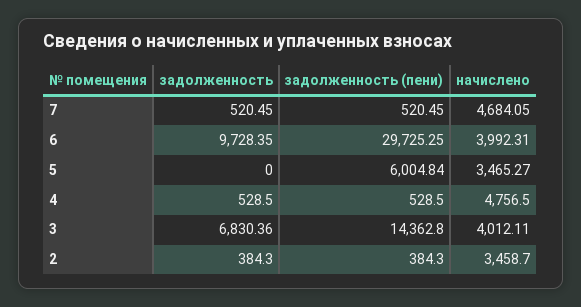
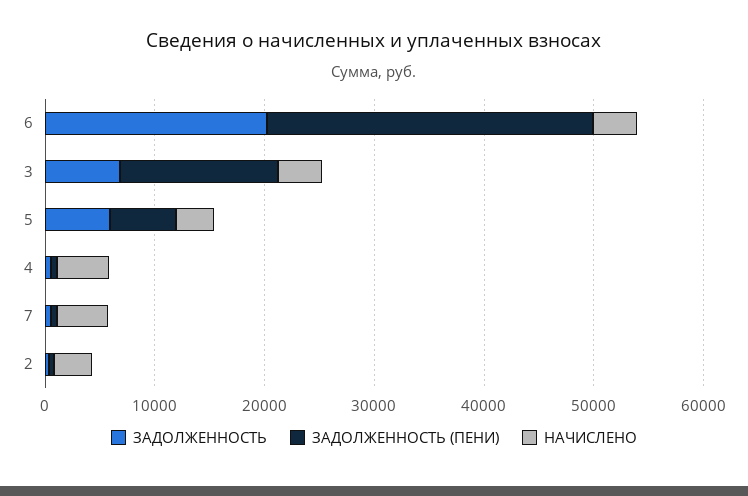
  {
    "задолженность": {
      "7": 520.45,
-     "6": 9728.35,
+     "6": 20000,
-     "5": 0,
+     "5": 6000,
      "4": 528.5,
      "3": 6830.36,
      "2": 384.3
    },
    "задолженность (пени)": {
      "7": 520.45,
      "6": 29725.25,
      "5": 6004.84,
      "4": 528.5,
      "3": 14362.8,
      "2": 384.3
    },
    "начислено": {
      "7": 4684.05,
      "6": 3992.31,
      "5": 3465.27,
      "4": 4756.5,
      "3": 4012.11,
      "2": 3458.7
    }
  }

